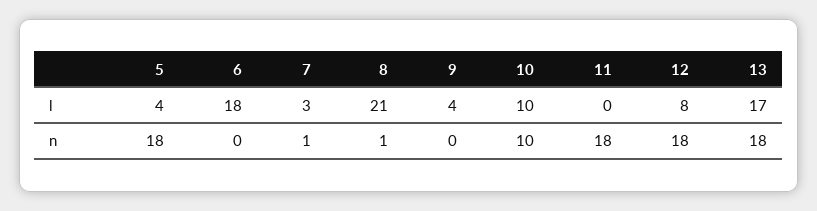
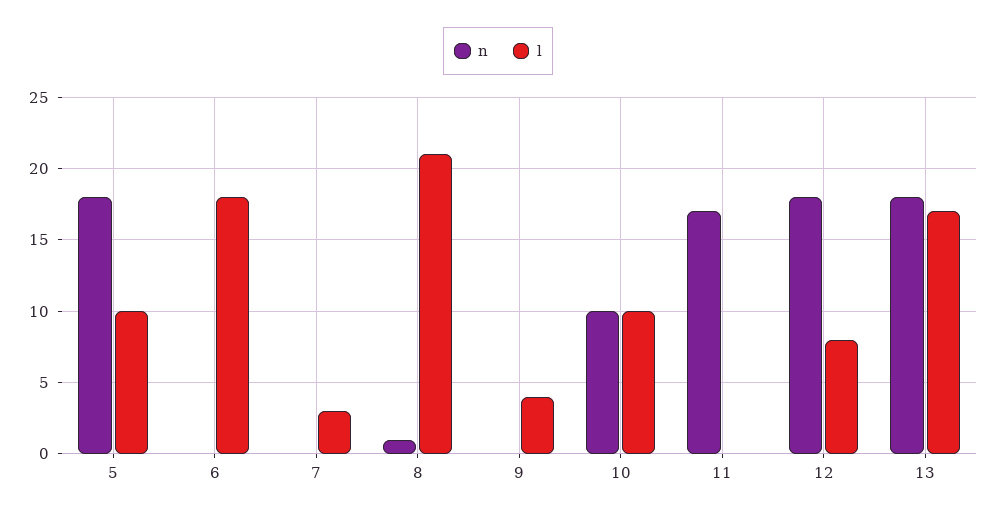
  {
    "l": {
-     "5": 4,
+     "5": 10,
      "6": 18,
      "7": 3,
      "8": 21,
      "9": 4,
      "10": 10,
      "11": 0,
      "12": 8,
      "13": 17
    },
    "n": {
      "5": 18,
      "6": 0,
-     "7": 1,
+     "7": 0,
      "8": 1,
      "9": 0,
      "10": 10,
-     "11": 18,
+     "11": 17,
      "12": 18,
      "13": 18
    }
  }

